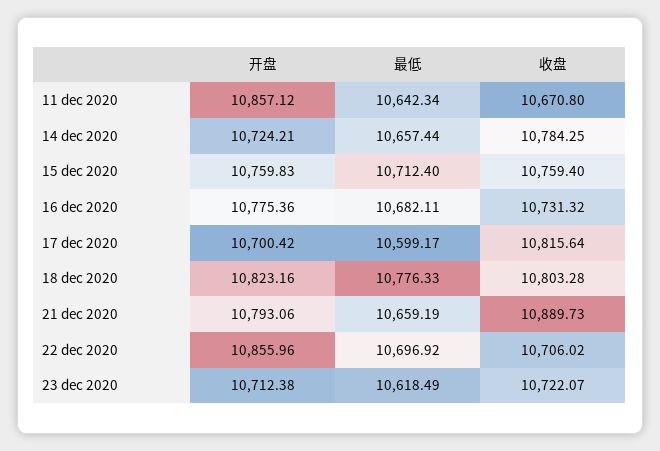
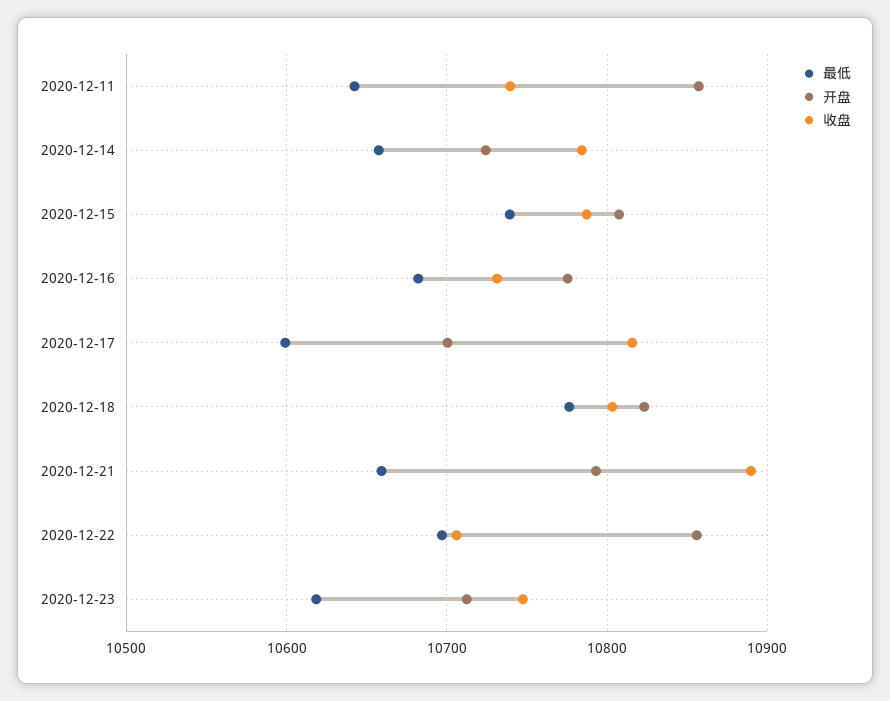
  {
    "开盘": {
      "11 dec 2020": 10857.12,
      "14 dec 2020": 10724.21,
-     "15 dec 2020": 10759.83,
+     "15 dec 2020": 10810,
      "16 dec 2020": 10775.36,
      "17 dec 2020": 10700.42,
      "18 dec 2020": 10823.16,
      "21 dec 2020": 10793.06,
      "22 dec 2020": 10855.96,
      "23 dec 2020": 10712.38
    },
    "最低": {
      "11 dec 2020": 10642.34,
      "14 dec 2020": 10657.44,
-     "15 dec 2020": 10712.4,
+     "15 dec 2020": 10740,
      "16 dec 2020": 10682.11,
      "17 dec 2020": 10599.17,
      "18 dec 2020": 10776.33,
      "21 dec 2020": 10659.19,
      "22 dec 2020": 10696.92,
      "23 dec 2020": 10618.49
    },
    "收盘": {
-     "11 dec 2020": 10670.8,
+     "11 dec 2020": 10740,
      "14 dec 2020": 10784.25,
-     "15 dec 2020": 10759.4,
+     "15 dec 2020": 10790,
      "16 dec 2020": 10731.32,
      "17 dec 2020": 10815.64,
      "18 dec 2020": 10803.28,
      "21 dec 2020": 10889.73,
      "22 dec 2020": 10706.02,
-     "23 dec 2020": 10722.07
+     "23 dec 2020": 10750
    }
  }

